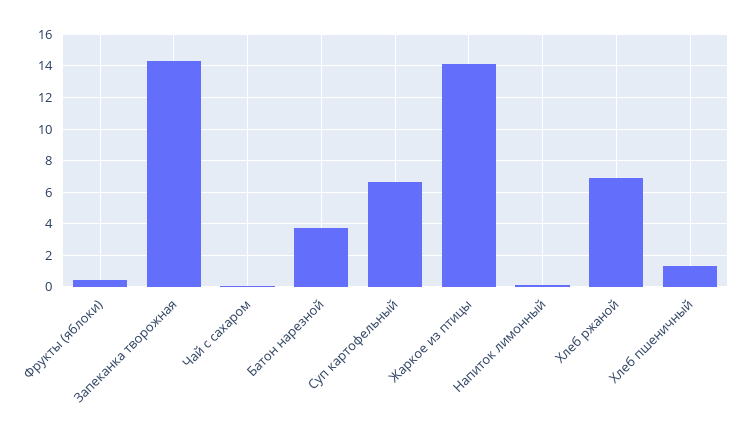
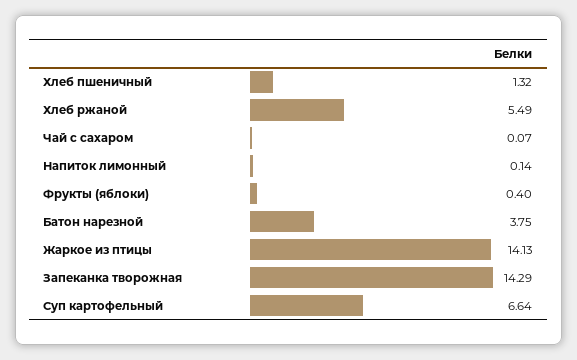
  {
    "Фрукты (яблоки)": 0.4,
    "Запеканка творожная": 14.29,
    "Чай с сахаром": 0.07,
    "Батон нарезной": 3.75,
    "Суп картофельный": 6.64,
    "Жаркое из птицы": 14.13,
    "Напиток лимонный": 0.14,
-   "Хлеб ржаной": 7,
+   "Хлеб ржаной": 5.49,
    "Хлеб пшеничный": 1.32
  }

